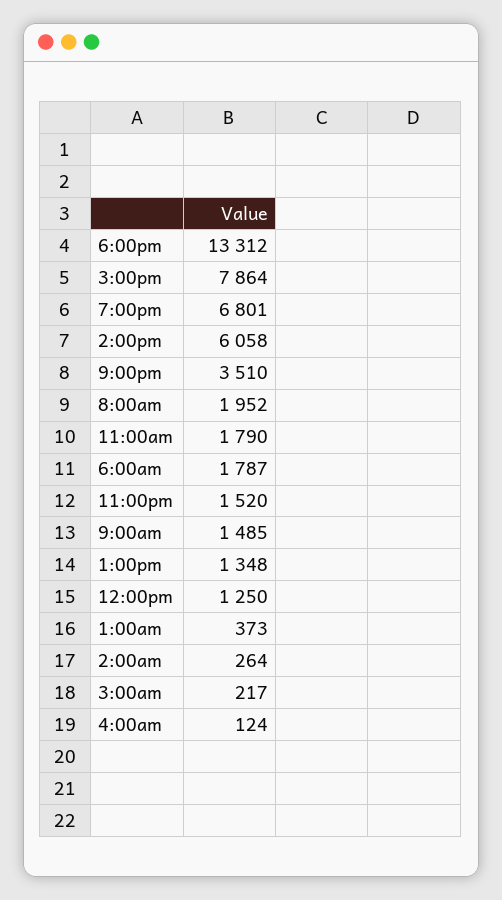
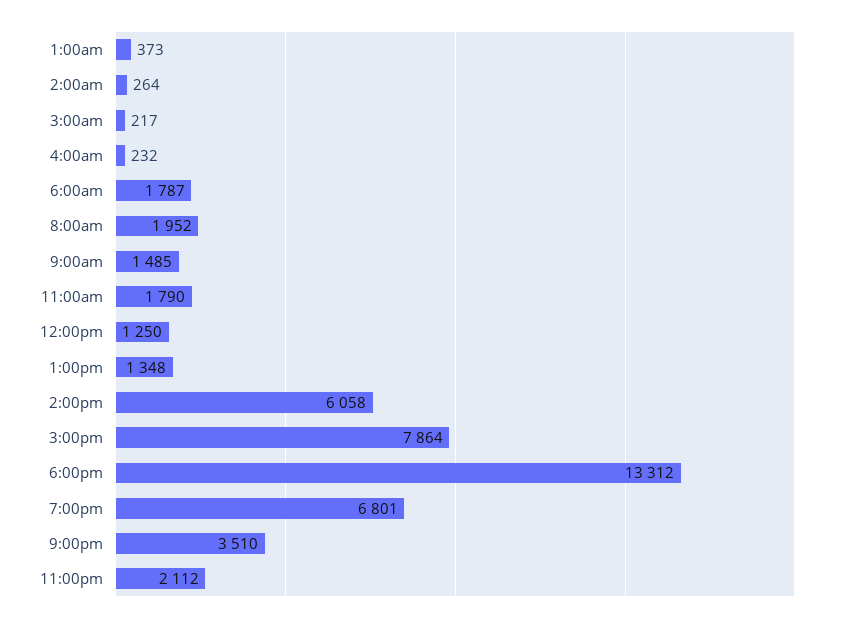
  {
    "6:00pm": 13312,
    "3:00pm": 7864,
    "7:00pm": 6801,
    "2:00pm": 6058,
    "9:00pm": 3510,
    "8:00am": 1952,
    "11:00am": 1790,
    "6:00am": 1787,
-   "11:00pm": 1520,
+   "11:00pm": 2112,
    "9:00am": 1485,
    "1:00pm": 1348,
    "12:00pm": 1250,
    "1:00am": 373,
    "2:00am": 264,
    "3:00am": 217,
-   "4:00am": 124
+   "4:00am": 232
  }

